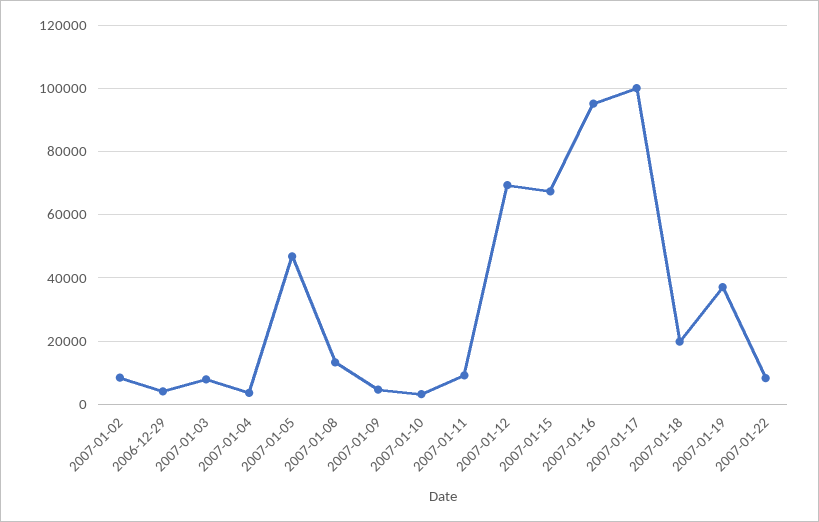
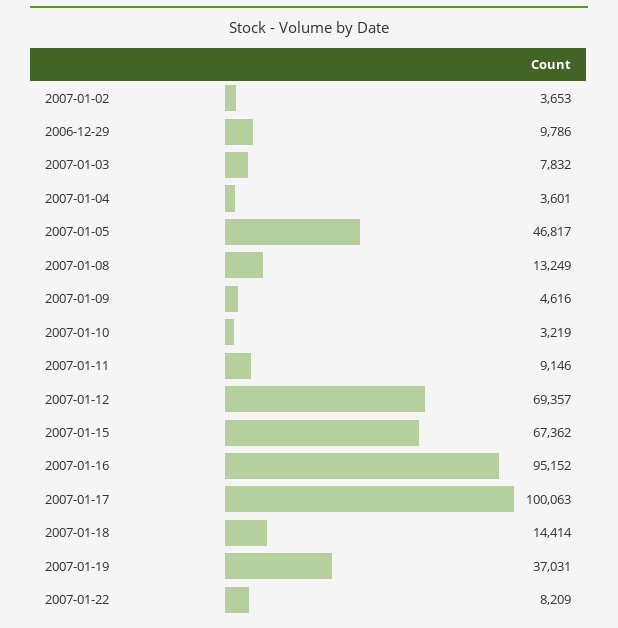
  {
-   "2007-01-02": 8000,
+   "2007-01-02": 3653,
-   "2006-12-29": 4000,
+   "2006-12-29": 9786,
    "2007-01-03": 7832,
    "2007-01-04": 3601,
    "2007-01-05": 46817,
    "2007-01-08": 13249,
    "2007-01-09": 4616,
    "2007-01-10": 3219,
    "2007-01-11": 9146,
    "2007-01-12": 69357,
    "2007-01-15": 67362,
    "2007-01-16": 95152,
    "2007-01-17": 100063,
-   "2007-01-18": 20000,
+   "2007-01-18": 14414,
    "2007-01-19": 37031,
    "2007-01-22": 8209
  }

